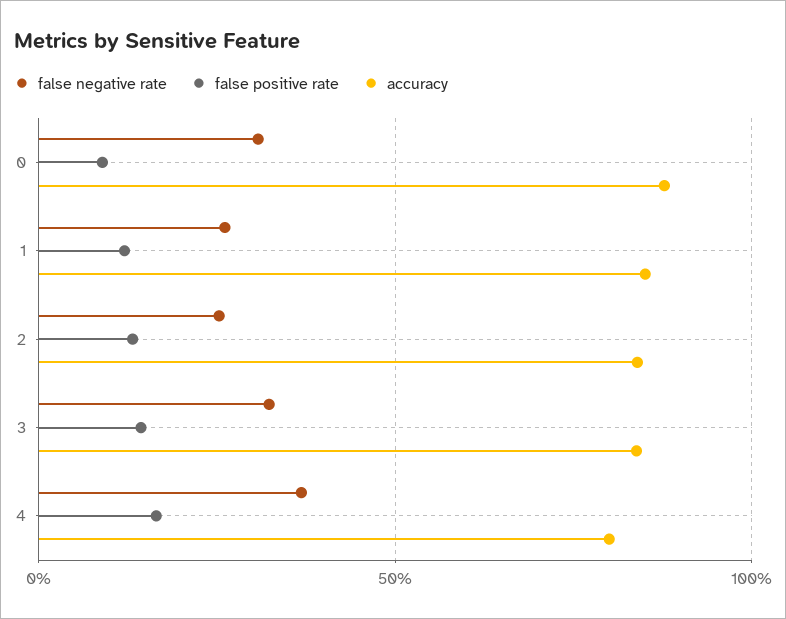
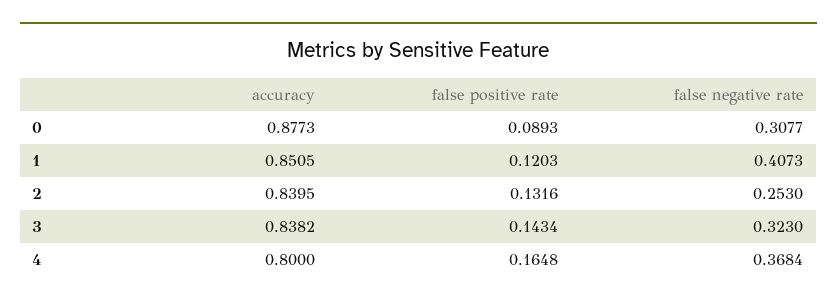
  {
    "false negative rate": {
      "0": 0.3077,
-     "1": 0.25,
+     "1": 0.4073,
      "2": 0.253,
      "3": 0.323,
      "4": 0.3684
    },
    "false positive rate": {
      "0": 0.0893,
      "1": 0.1203,
      "2": 0.1316,
      "3": 0.1434,
      "4": 0.1648
    },
    "accuracy": {
      "0": 0.8773,
      "1": 0.8505,
      "2": 0.8395,
      "3": 0.8382,
      "4": 0.8
    }
  }

